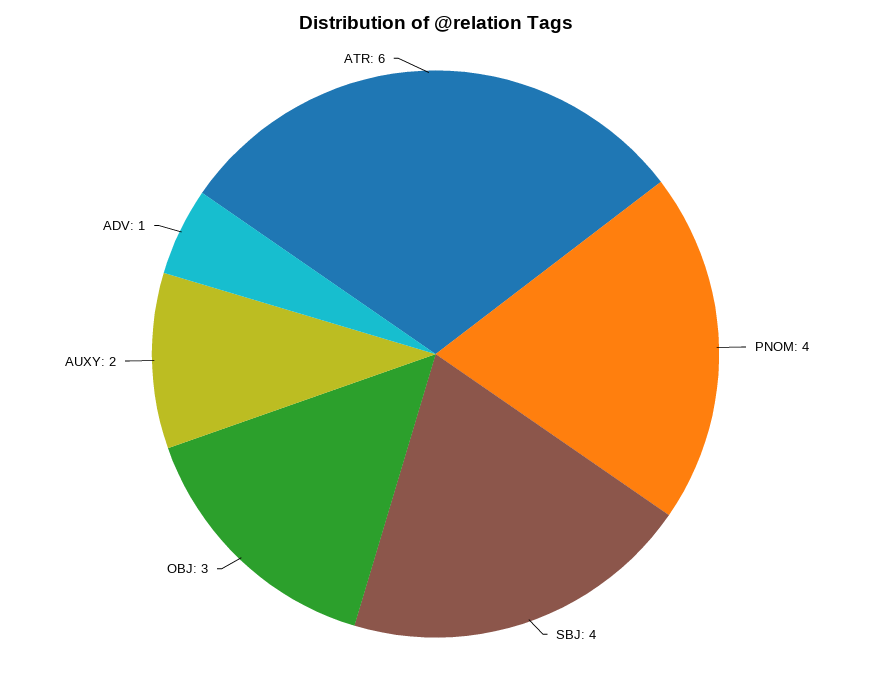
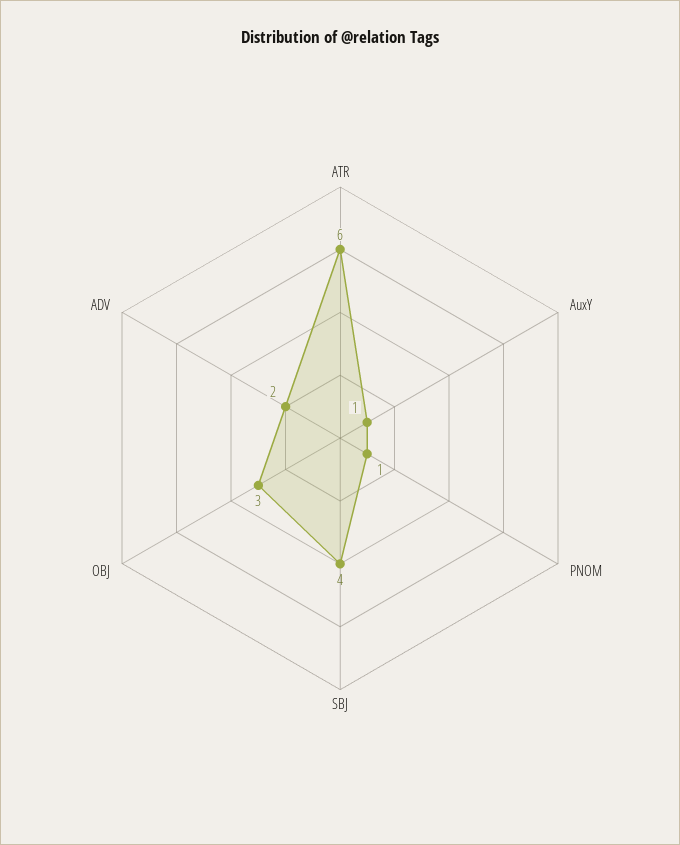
  {
-   "PNOM": 4,
+   "PNOM": 1,
    "SBJ": 4,
    "OBJ": 3,
-   "AUXY": 2,
+   "AUXY": 1,
-   "ADV": 1,
+   "ADV": 2,
    "ATR": 6
  }

